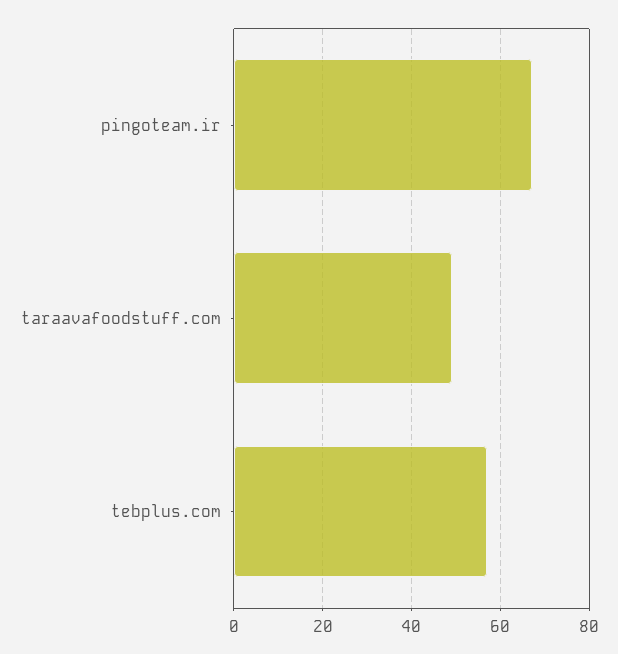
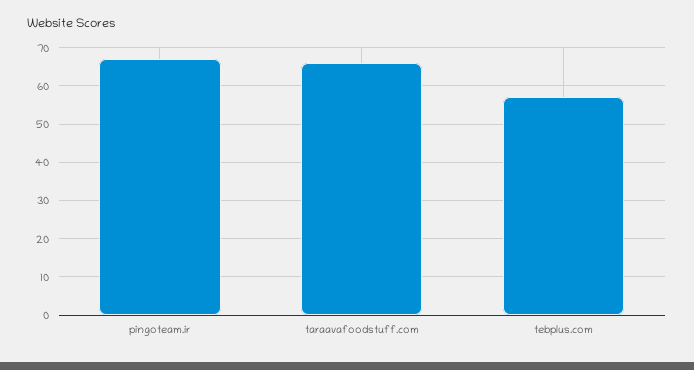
  {
    "pingoteam.ir": 65,
-   "taraavafoodstuff.com": 50,
+   "taraavafoodstuff.com": 65,
    "tebplus.com": 55
  }

